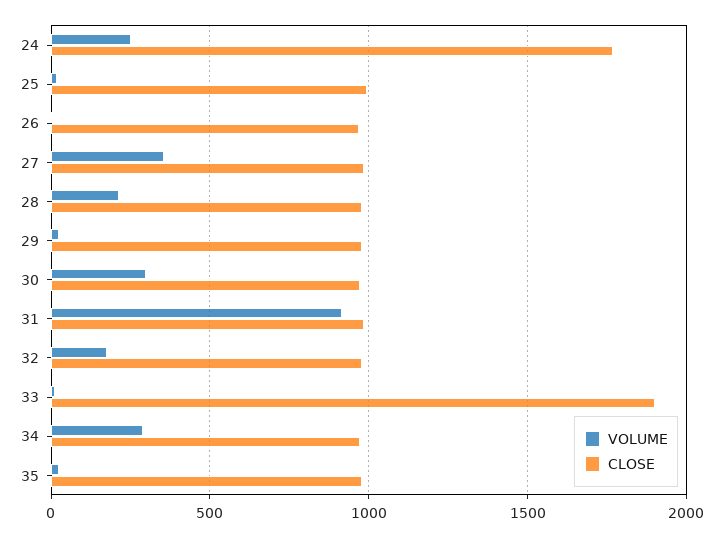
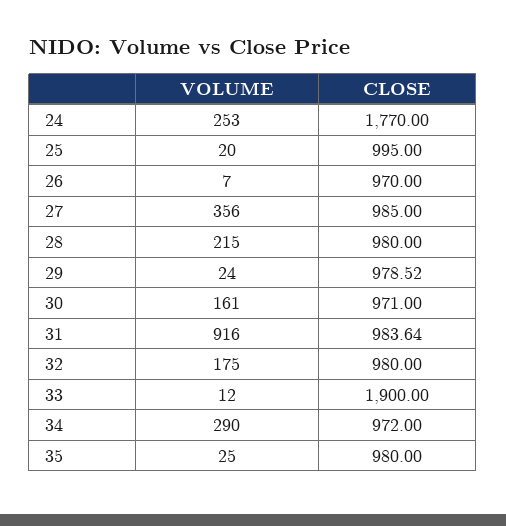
  {
    "VOLUME": {
      "24": 253,
      "25": 20,
      "26": 7,
      "27": 356,
      "28": 215,
      "29": 24,
-     "30": 300,
+     "30": 161,
      "31": 916,
      "32": 175,
      "33": 12,
      "34": 290,
      "35": 25
    },
    "CLOSE": {
      "24": 1770,
      "25": 995,
      "26": 970,
      "27": 985,
      "28": 980,
      "29": 978.52,
      "30": 971,
      "31": 983.64,
      "32": 980,
      "33": 1900,
      "34": 972,
      "35": 980
    }
  }

